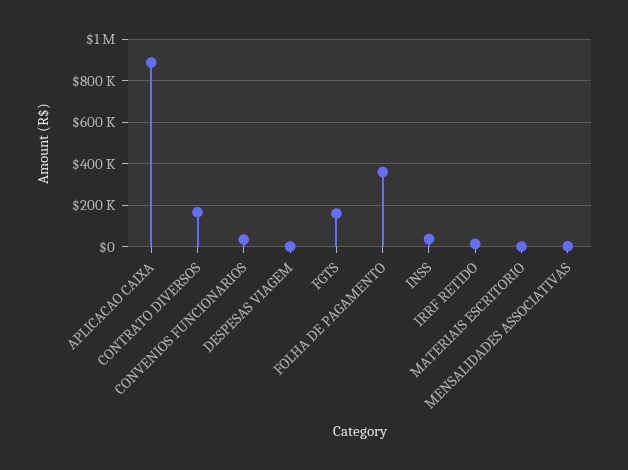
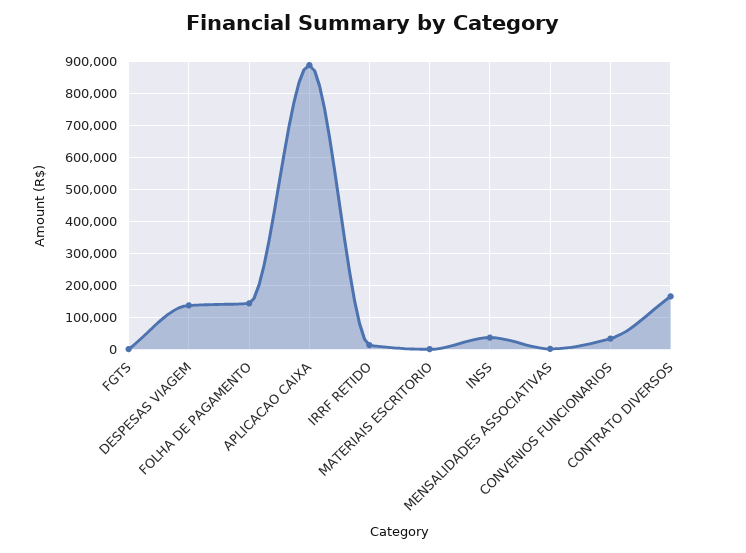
  {
    "APLICACAO CAIXA": 880000,
    "CONTRATO DIVERSOS": 160000,
    "CONVENIOS FUNCIONARIOS": 40000,
-   "DESPESAS VIAGEM": 0,
+   "DESPESAS VIAGEM": 140000,
-   "FGTS": 150000,
+   "FGTS": 0,
-   "FOLHA DE PAGAMENTO": 350000,
+   "FOLHA DE PAGAMENTO": 140000,
    "INSS": 40000,
    "IRRF RETIDO": 20000,
    "MATERIAIS ESCRITORIO": 0,
    "MENSALIDADES ASSOCIATIVAS": 0
  }

